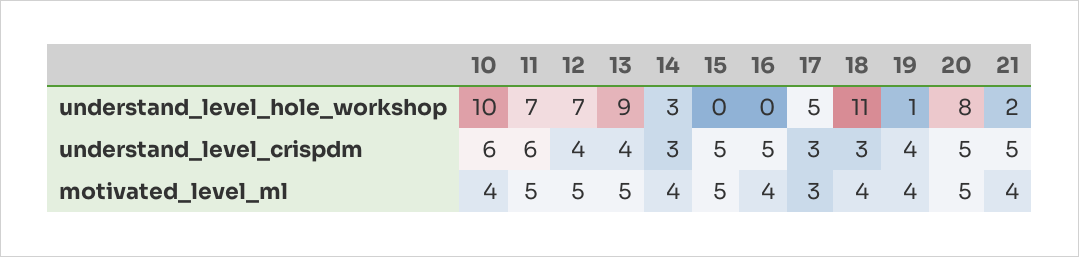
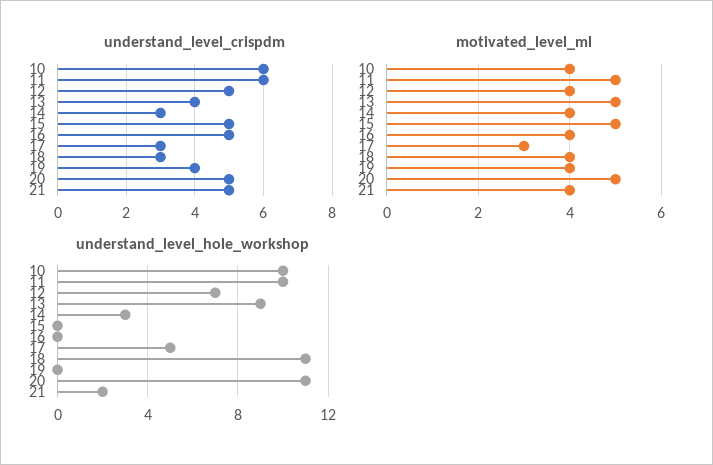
  {
    "understand_level_hole_workshop": {
      "10": 10,
-     "11": 7,
+     "11": 10,
      "12": 7,
      "13": 9,
      "14": 3,
      "15": 0,
      "16": 0,
      "17": 5,
      "18": 11,
-     "19": 1,
+     "19": 0,
-     "20": 8,
+     "20": 11,
      "21": 2
    },
    "understand_level_crispdm": {
      "10": 6,
      "11": 6,
-     "12": 4,
+     "12": 5,
      "13": 4,
      "14": 3,
      "15": 5,
      "16": 5,
      "17": 3,
      "18": 3,
      "19": 4,
      "20": 5,
      "21": 5
    },
    "motivated_level_ml": {
      "10": 4,
      "11": 5,
-     "12": 5,
+     "12": 4,
      "13": 5,
      "14": 4,
      "15": 5,
      "16": 4,
      "17": 3,
      "18": 4,
      "19": 4,
      "20": 5,
      "21": 4
    }
  }

